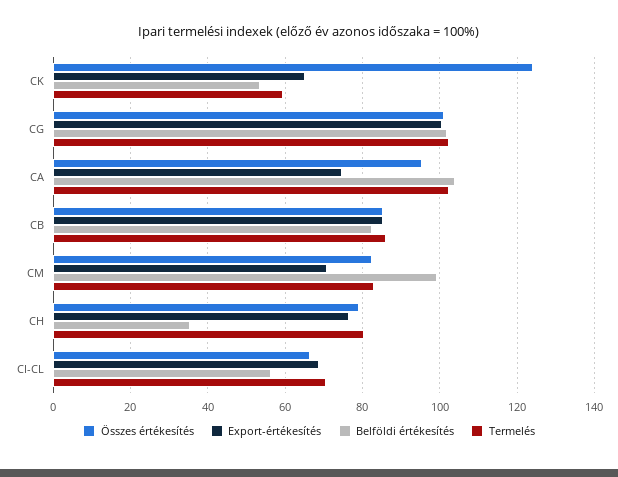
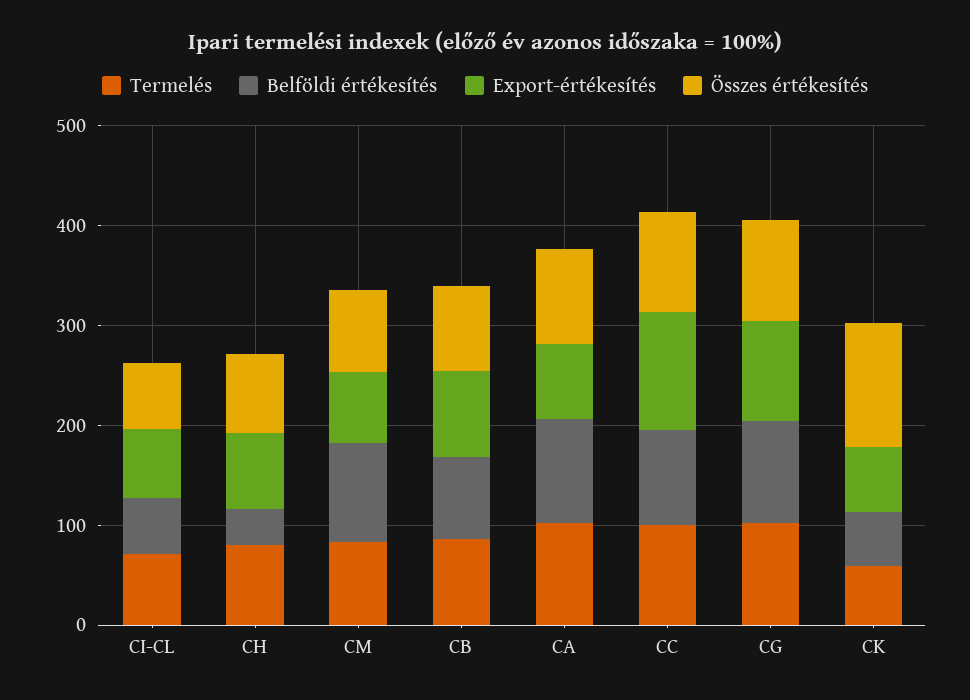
  {
    "Összes értékesítés": {
      "CK": 124,
      "CG": 102,
      "CA": 96,
      "CB": 86,
      "CM": 82,
      "CH": 80,
-     "CI-CL": 66
+     "CI-CL": 66,
+     "CC": 100
    },
    "Export-értékesítés": {
      "CK": 66,
      "CG": 100,
      "CA": 74,
      "CB": 86,
      "CM": 70,
      "CH": 76,
-     "CI-CL": 68
+     "CI-CL": 68,
+     "CC": 120
    },
    "Belföldi értékesítés": {
      "CK": 54,
      "CG": 102,
      "CA": 104,
      "CB": 82,
      "CM": 100,
      "CH": 36,
-     "CI-CL": 56
+     "CI-CL": 56,
+     "CC": 100
    },
    "Termelés": {
      "CK": 60,
      "CG": 102,
      "CA": 102,
      "CB": 86,
      "CM": 84,
      "CH": 80,
-     "CI-CL": 70
+     "CI-CL": 70,
+     "CC": 100
    }
  }

